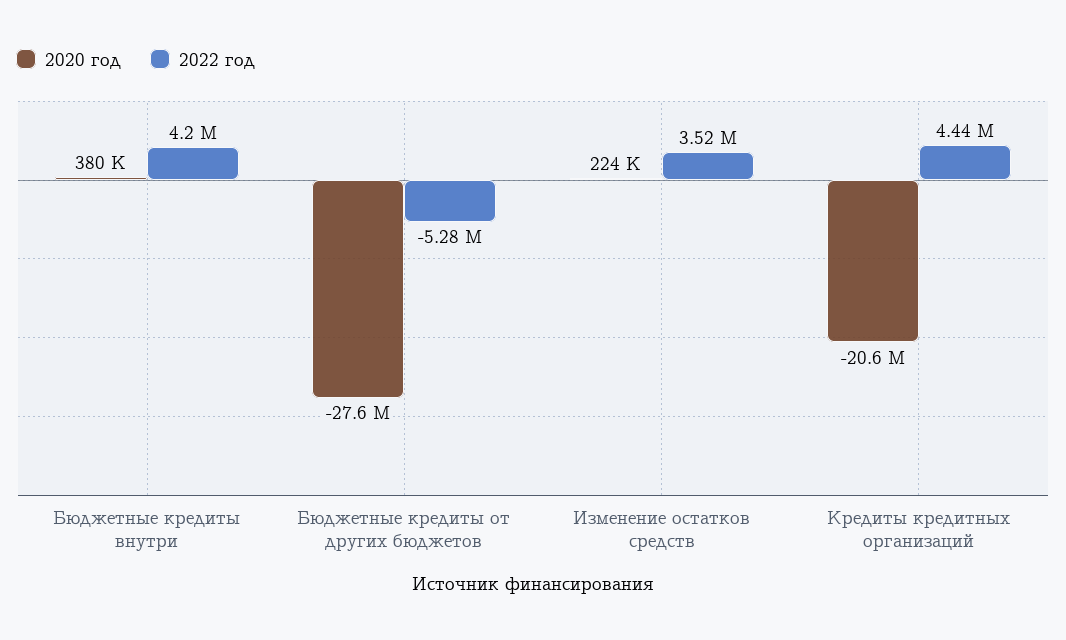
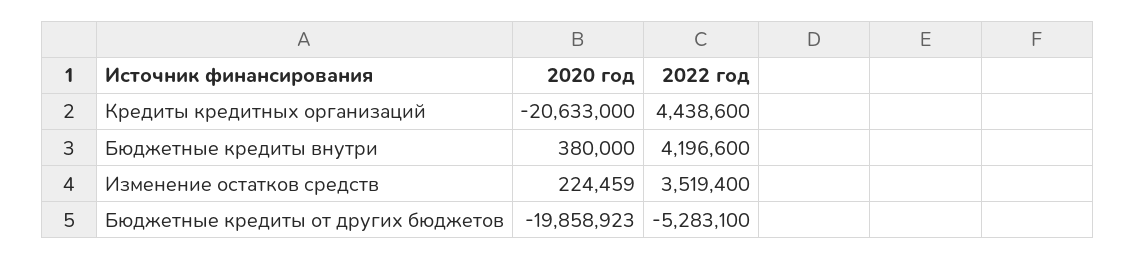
  {
    "2020 год": {
      "Бюджетные кредиты внутри": 380000,
-     "Бюджетные кредиты от других бюджетов": -27600000,
+     "Бюджетные кредиты от других бюджетов": -19858923,
      "Изменение остатков средств": 224459,
      "Кредиты кредитных организаций": -20633000
    },
    "2022 год": {
      "Бюджетные кредиты внутри": 4196600,
      "Бюджетные кредиты от других бюджетов": -5283100,
      "Изменение остатков средств": 3519400,
      "Кредиты кредитных организаций": 4438600
    }
  }

